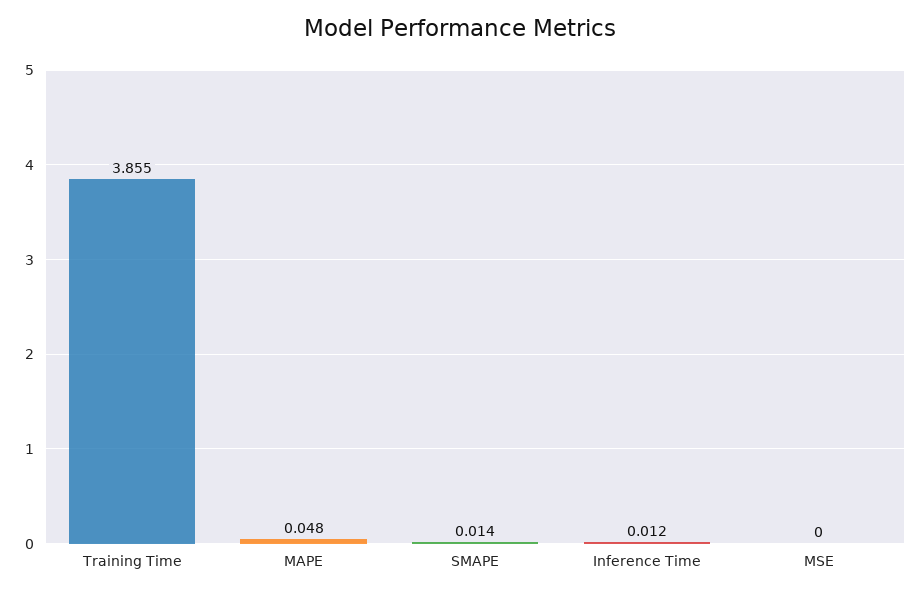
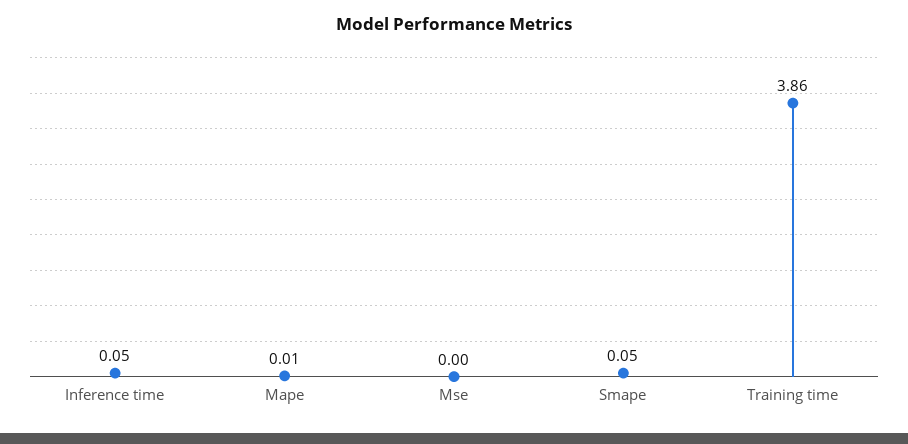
  {
    "Training Time": 3.855,
-   "MAPE": 0.048,
+   "MAPE": 0.01,
-   "SMAPE": 0.014,
+   "SMAPE": 0.05,
-   "Inference Time": 0.012,
+   "Inference Time": 0.05,
    "MSE": 0
  }

